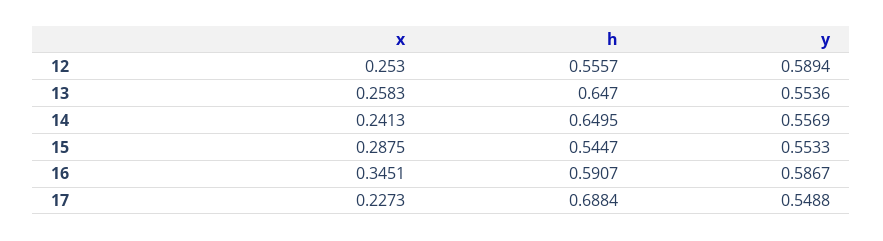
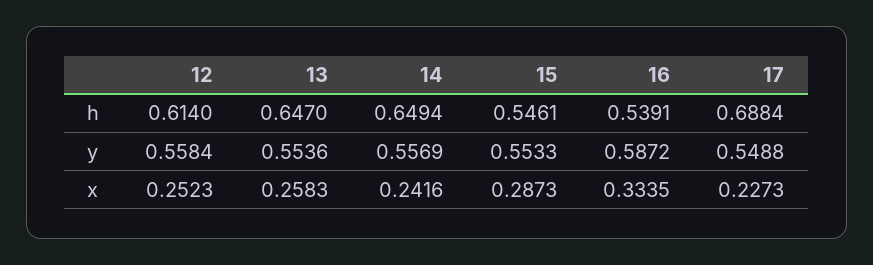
  {
    "x": {
-     "12": 0.253,
+     "12": 0.2523,
      "13": 0.2583,
-     "14": 0.2413,
+     "14": 0.2416,
-     "15": 0.2875,
+     "15": 0.2873,
-     "16": 0.3451,
+     "16": 0.3335,
      "17": 0.2273
    },
    "h": {
-     "12": 0.5557,
+     "12": 0.614,
      "13": 0.647,
-     "14": 0.6495,
+     "14": 0.6494,
-     "15": 0.5447,
+     "15": 0.5461,
-     "16": 0.5907,
+     "16": 0.5391,
      "17": 0.6884
    },
    "y": {
-     "12": 0.5894,
+     "12": 0.5584,
      "13": 0.5536,
      "14": 0.5569,
      "15": 0.5533,
-     "16": 0.5867,
+     "16": 0.5872,
      "17": 0.5488
    }
  }

